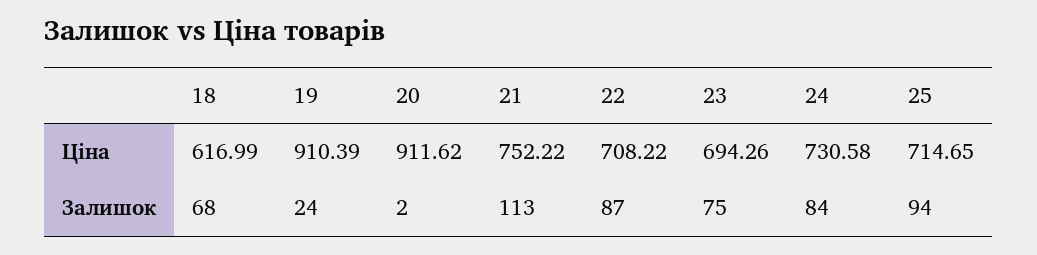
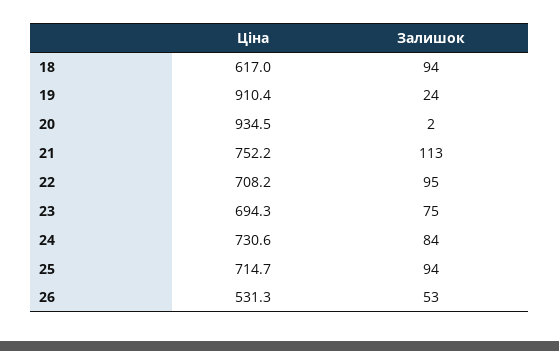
  {
    "18": {
      "Ціна": 616.99,
-     "Залишок": 68
+     "Залишок": 94
    },
    "19": {
      "Ціна": 910.39,
      "Залишок": 24
    },
    "20": {
-     "Ціна": 911.62,
+     "Ціна": 934.5,
      "Залишок": 2
    },
    "21": {
      "Ціна": 752.22,
      "Залишок": 113
    },
    "22": {
      "Ціна": 708.22,
-     "Залишок": 87
+     "Залишок": 95
    },
    "23": {
      "Ціна": 694.26,
      "Залишок": 75
    },
    "24": {
      "Ціна": 730.58,
      "Залишок": 84
    },
    "25": {
      "Ціна": 714.65,
      "Залишок": 94
-   }
+   },
+   "26": {
+     "Ціна": 531.3,
+     "Залишок": 53
+   }
  }

